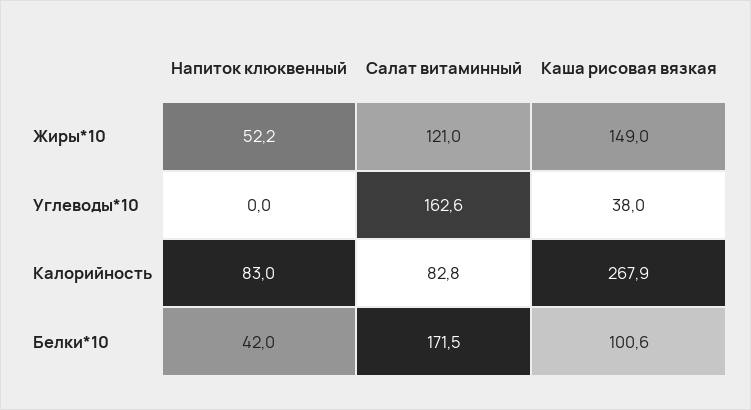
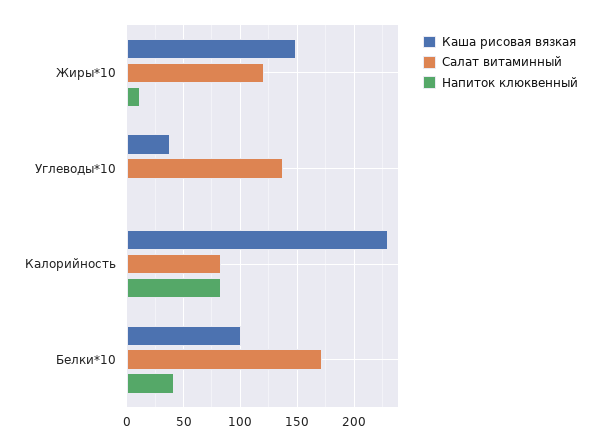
  {
    "Напиток клюквенный": {
-     "Жиры*10": 52.2,
+     "Жиры*10": 10,
      "Углеводы*10": 0,
      "Калорийность": 83,
      "Белки*10": 42
    },
    "Салат витаминный": {
      "Жиры*10": 121,
-     "Углеводы*10": 162.6,
+     "Углеводы*10": 140,
      "Калорийность": 82.8,
      "Белки*10": 171.5
    },
    "Каша рисовая вязкая": {
      "Жиры*10": 149,
      "Углеводы*10": 38,
-     "Калорийность": 267.9,
+     "Калорийность": 230,
      "Белки*10": 100.6
    }
  }

